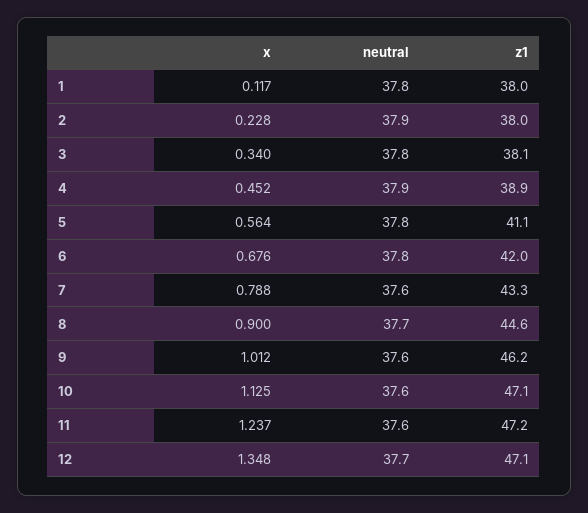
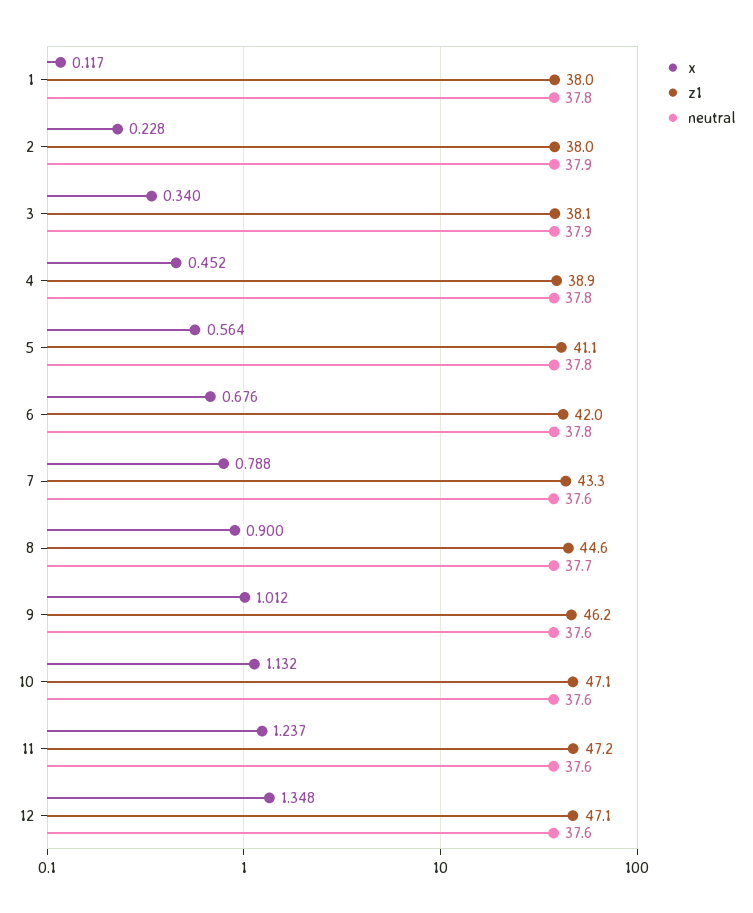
  {
    "x": {
      "1": 0.117,
      "2": 0.228,
      "3": 0.34,
      "4": 0.452,
      "5": 0.564,
      "6": 0.676,
      "7": 0.788,
      "8": 0.9,
      "9": 1.012,
-     "10": 1.125,
+     "10": 1.132,
      "11": 1.237,
      "12": 1.348
    },
    "neutral": {
      "1": 37.8,
      "2": 37.9,
-     "3": 37.8,
+     "3": 37.9,
-     "4": 37.9,
+     "4": 37.8,
      "5": 37.8,
      "6": 37.8,
      "7": 37.6,
      "8": 37.7,
      "9": 37.6,
      "10": 37.6,
      "11": 37.6,
-     "12": 37.7
+     "12": 37.6
    },
    "z1": {
      "1": 38,
      "2": 38,
      "3": 38.1,
      "4": 38.9,
      "5": 41.1,
      "6": 42,
      "7": 43.3,
      "8": 44.6,
      "9": 46.2,
      "10": 47.1,
      "11": 47.2,
      "12": 47.1
    }
  }

